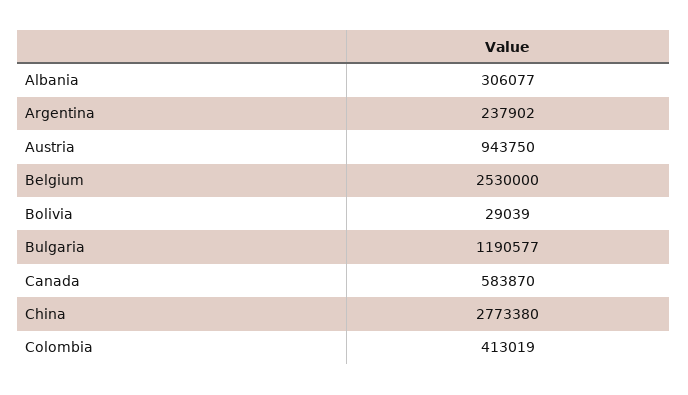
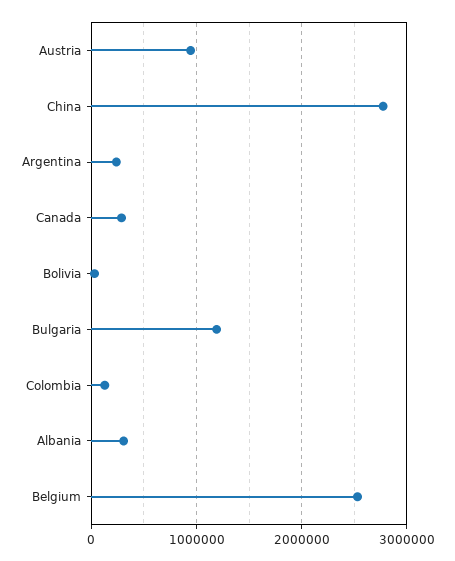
  {
    "Albania": 306077,
    "Argentina": 237902,
    "Austria": 943750,
    "Belgium": 2530000,
    "Bolivia": 29039,
    "Bulgaria": 1190577,
-   "Canada": 583870,
+   "Canada": 300000,
    "China": 2773380,
-   "Colombia": 413019
+   "Colombia": 100000
  }

